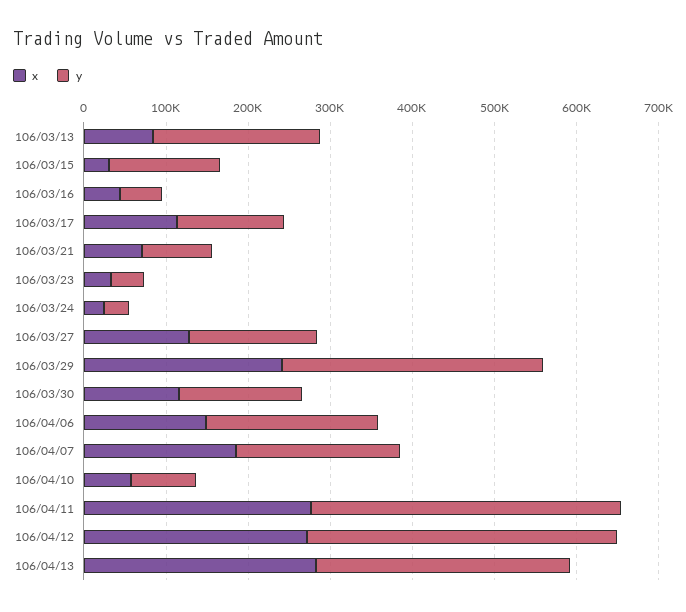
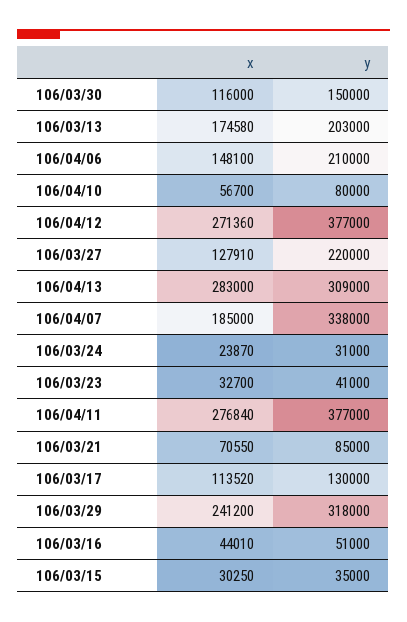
  {
    "x": {
-     "106/03/13": 80000,
+     "106/03/13": 174580,
      "106/03/15": 30250,
      "106/03/16": 44010,
      "106/03/17": 113520,
      "106/03/21": 70550,
      "106/03/23": 32700,
      "106/03/24": 23870,
      "106/03/27": 127910,
      "106/03/29": 241200,
      "106/03/30": 116000,
      "106/04/06": 148100,
      "106/04/07": 185000,
      "106/04/10": 56700,
      "106/04/11": 276840,
      "106/04/12": 271360,
      "106/04/13": 283000
    },
    "y": {
      "106/03/13": 203000,
-     "106/03/15": 140000,
+     "106/03/15": 35000,
      "106/03/16": 51000,
      "106/03/17": 130000,
      "106/03/21": 85000,
      "106/03/23": 41000,
      "106/03/24": 31000,
-     "106/03/27": 160000,
+     "106/03/27": 220000,
      "106/03/29": 318000,
      "106/03/30": 150000,
      "106/04/06": 210000,
-     "106/04/07": 200000,
+     "106/04/07": 338000,
      "106/04/10": 80000,
      "106/04/11": 377000,
      "106/04/12": 377000,
      "106/04/13": 309000
    }
  }

